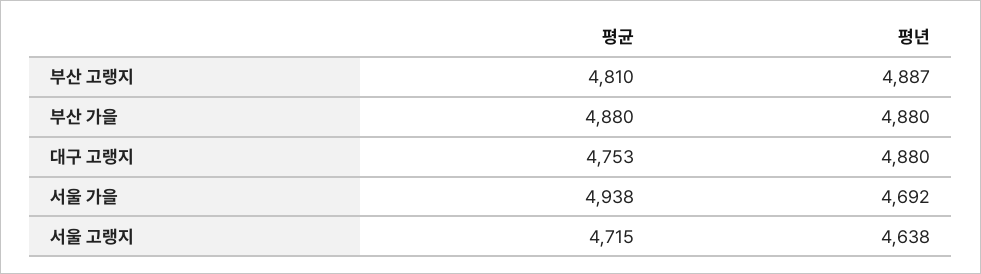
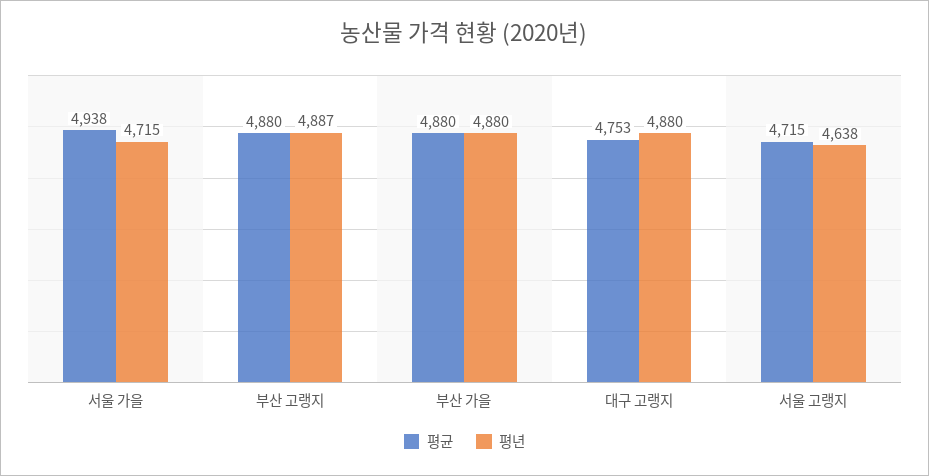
  {
    "평균": {
-     "부산 고랭지": 4810,
+     "부산 고랭지": 4880,
      "부산 가을": 4880,
      "대구 고랭지": 4753,
      "서울 가을": 4938,
      "서울 고랭지": 4715
    },
    "평년": {
      "부산 고랭지": 4887,
      "부산 가을": 4880,
      "대구 고랭지": 4880,
-     "서울 가을": 4692,
+     "서울 가을": 4715,
      "서울 고랭지": 4638
    }
  }

